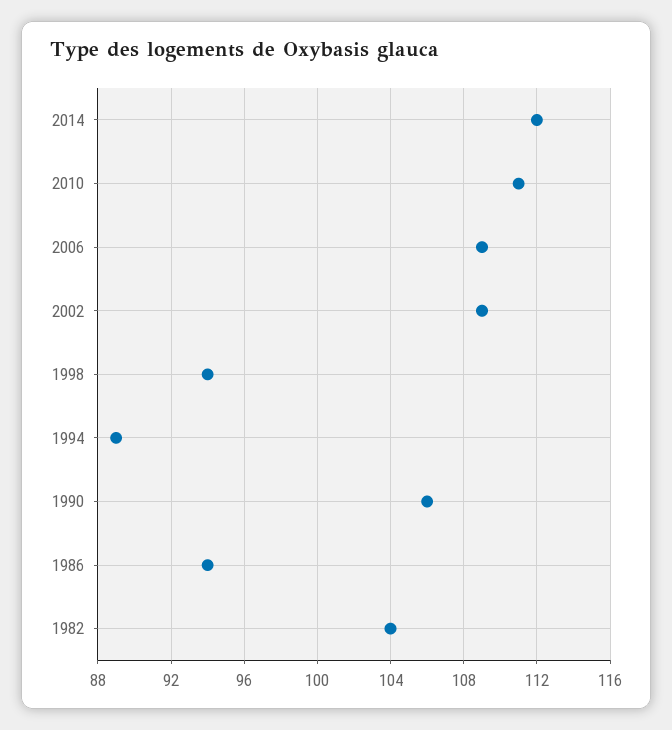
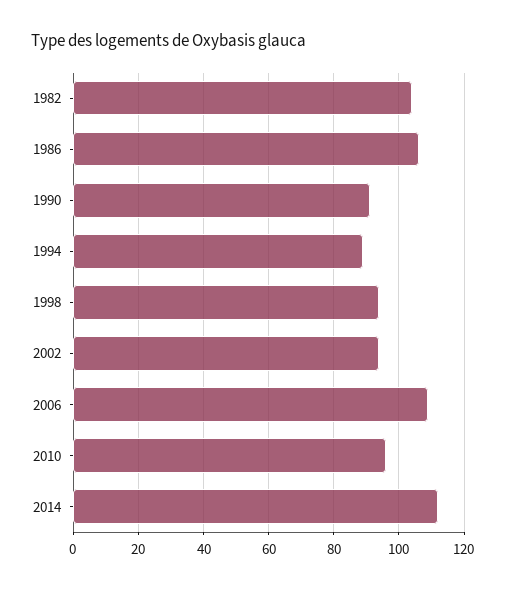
  {
    "2014": 112,
-   "2010": 111,
+   "2010": 95,
    "2006": 109,
-   "2002": 109,
+   "2002": 95,
    "1998": 94,
    "1994": 89,
-   "1990": 106,
+   "1990": 90,
-   "1986": 94,
+   "1986": 105,
    "1982": 104
  }

